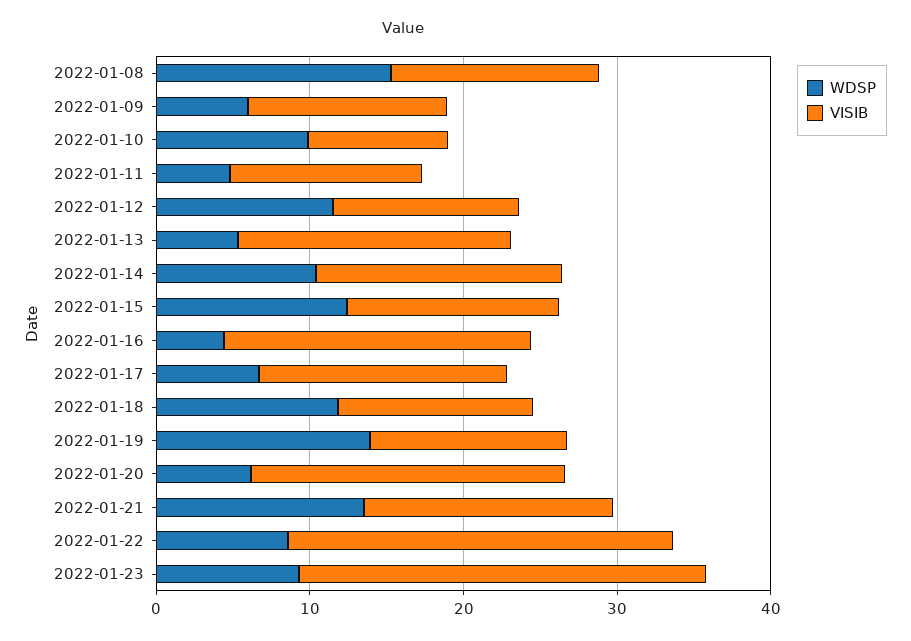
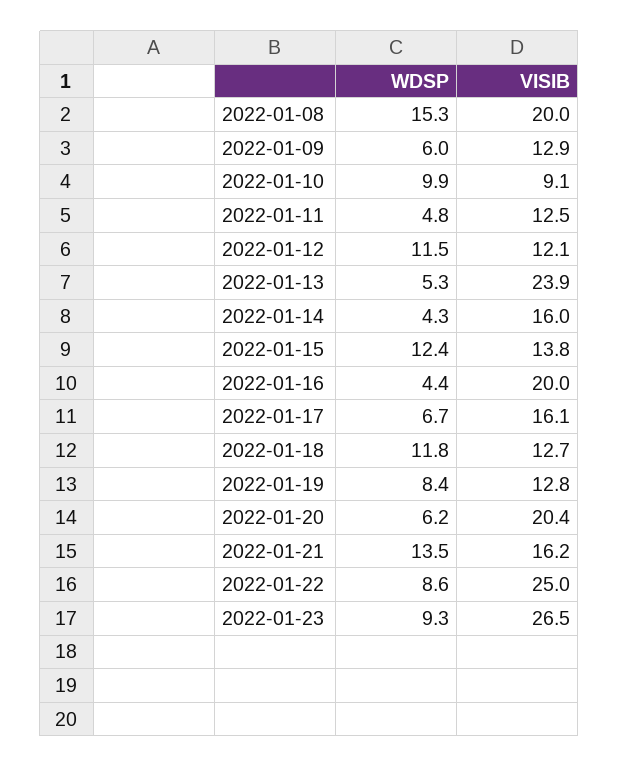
  {
    "WDSP": {
      "2022-01-08": 15.3,
      "2022-01-09": 6,
      "2022-01-10": 9.9,
      "2022-01-11": 4.8,
      "2022-01-12": 11.5,
      "2022-01-13": 5.3,
-     "2022-01-14": 10,
+     "2022-01-14": 4.3,
      "2022-01-15": 12.4,
      "2022-01-16": 4.4,
      "2022-01-17": 6.7,
      "2022-01-18": 11.8,
-     "2022-01-19": 14,
+     "2022-01-19": 8.4,
      "2022-01-20": 6.2,
      "2022-01-21": 13.5,
      "2022-01-22": 8.6,
      "2022-01-23": 9.3
    },
    "VISIB": {
-     "2022-01-08": 14,
+     "2022-01-08": 20,
      "2022-01-09": 12.9,
      "2022-01-10": 9.1,
      "2022-01-11": 12.5,
      "2022-01-12": 12.1,
-     "2022-01-13": 18,
+     "2022-01-13": 23.9,
      "2022-01-14": 16,
      "2022-01-15": 13.8,
      "2022-01-16": 20,
      "2022-01-17": 16.1,
      "2022-01-18": 12.7,
      "2022-01-19": 12.8,
      "2022-01-20": 20.4,
      "2022-01-21": 16.2,
      "2022-01-22": 25,
      "2022-01-23": 26.5
    }
  }

